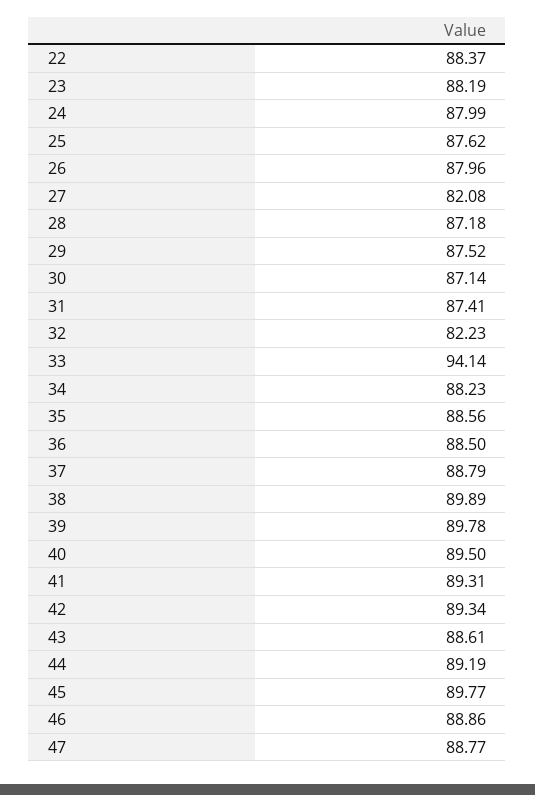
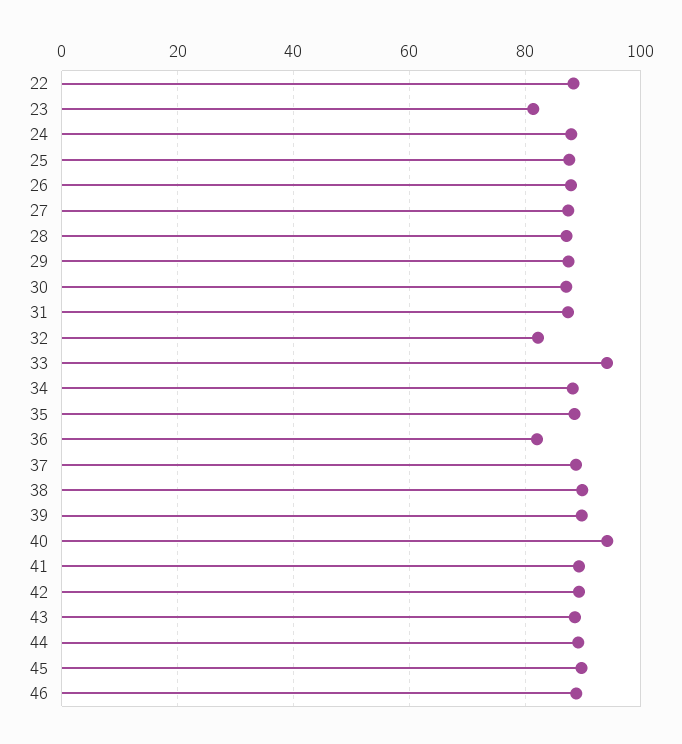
  {
    "22": 88.37,
-   "23": 88.19,
+   "23": 82,
    "24": 87.99,
    "25": 87.62,
    "26": 87.96,
-   "27": 82.08,
+   "27": 88,
    "28": 87.18,
    "29": 87.52,
    "30": 87.14,
    "31": 87.41,
    "32": 82.23,
    "33": 94.14,
    "34": 88.23,
    "35": 88.56,
-   "36": 88.5,
+   "36": 82,
    "37": 88.79,
    "38": 89.89,
    "39": 89.78,
-   "40": 89.5,
+   "40": 94,
    "41": 89.31,
    "42": 89.34,
    "43": 88.61,
    "44": 89.19,
    "45": 89.77,
-   "46": 88.86,
+   "46": 88.86
-   "47": 88.77
  }

